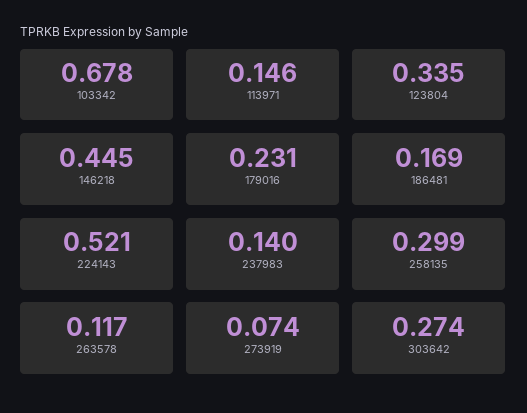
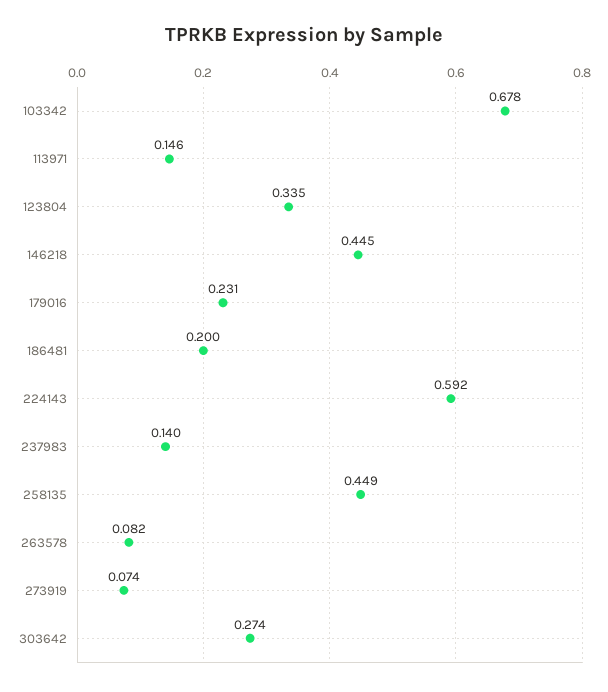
  {
    "103342": 0.678,
    "113971": 0.146,
    "123804": 0.335,
    "146218": 0.445,
    "179016": 0.231,
-   "186481": 0.169,
+   "186481": 0.2,
-   "224143": 0.521,
+   "224143": 0.592,
    "237983": 0.14,
-   "258135": 0.299,
+   "258135": 0.449,
-   "263578": 0.117,
+   "263578": 0.082,
    "273919": 0.074,
    "303642": 0.274
  }

